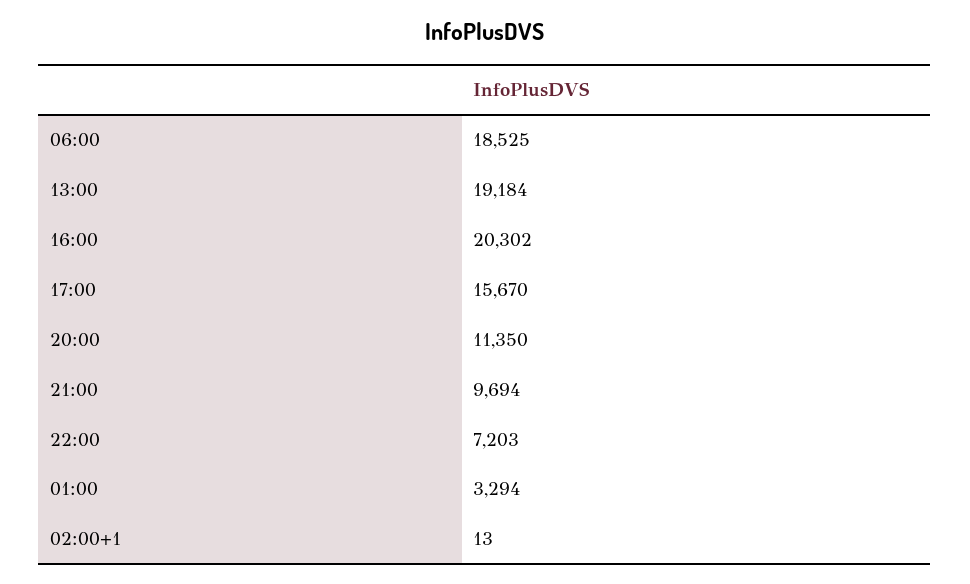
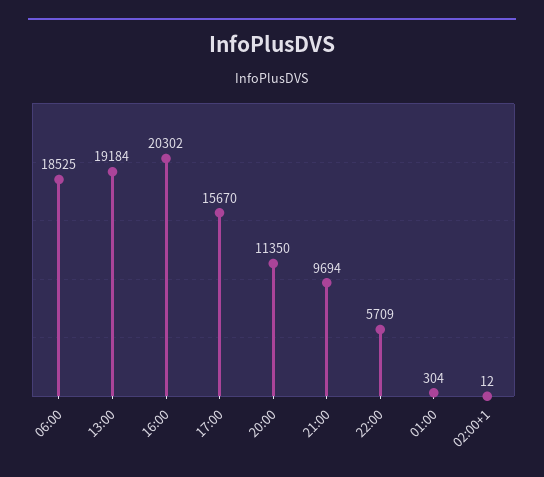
  {
    "06:00": 18525,
    "13:00": 19184,
    "16:00": 20302,
    "17:00": 15670,
    "20:00": 11350,
    "21:00": 9694,
-   "22:00": 7203,
+   "22:00": 5709,
-   "01:00": 3294,
+   "01:00": 304,
-   "02:00+1": 13
+   "02:00+1": 12
  }

